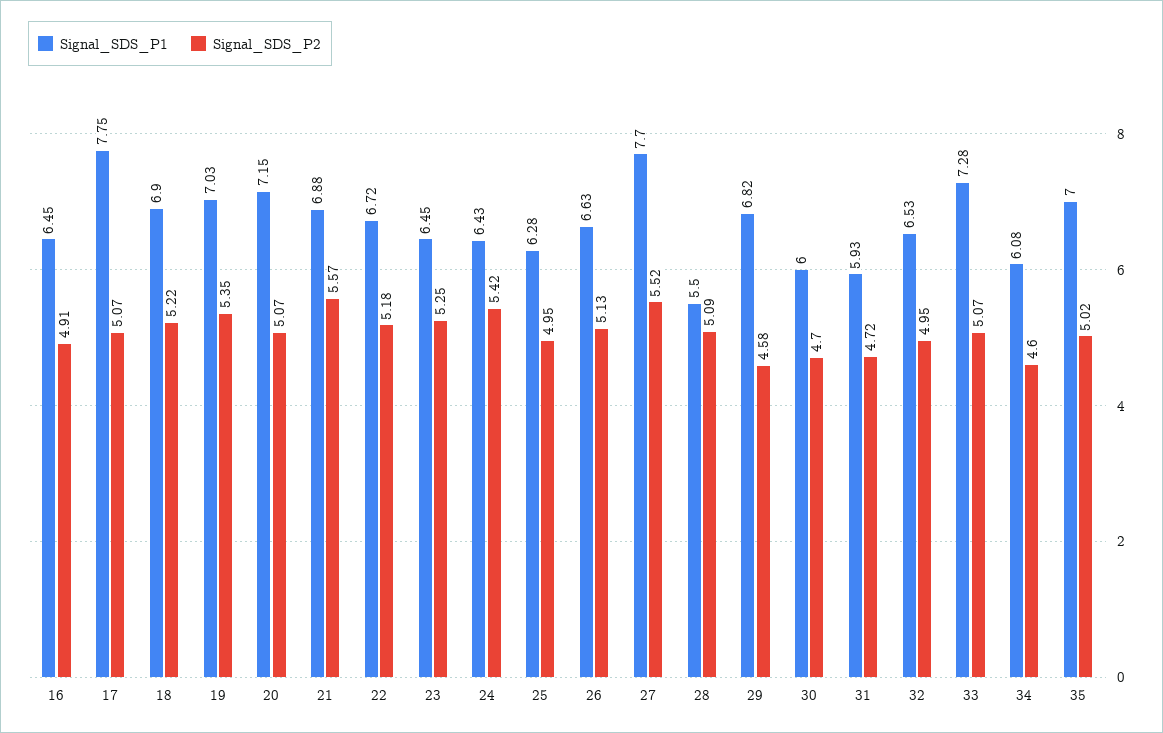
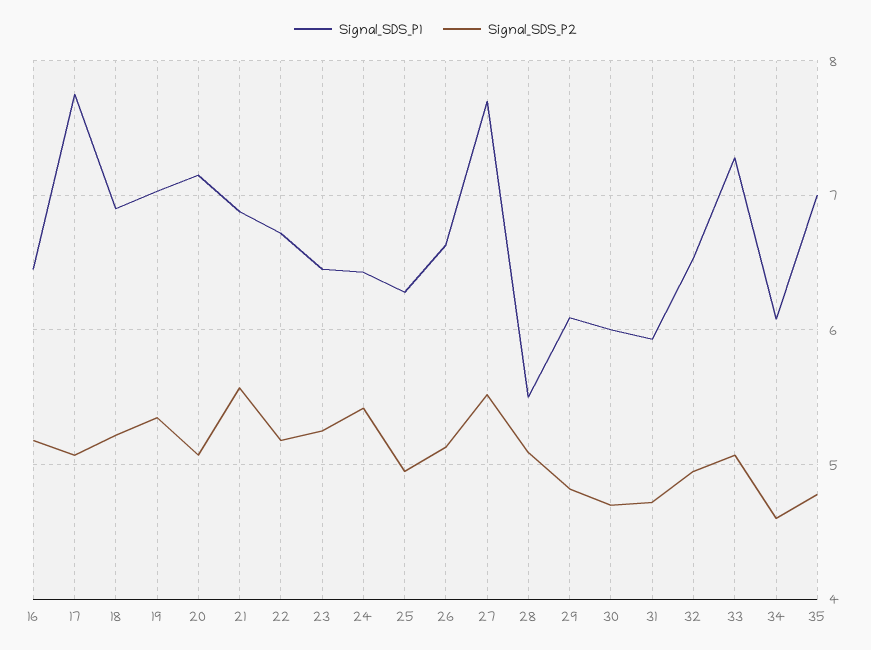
  {
    "Signal_SDS_P1": {
      "16": 6.45,
      "17": 7.75,
      "18": 6.9,
      "19": 7.03,
      "20": 7.15,
      "21": 6.88,
      "22": 6.72,
      "23": 6.45,
      "24": 6.43,
      "25": 6.28,
      "26": 6.63,
      "27": 7.7,
      "28": 5.5,
-     "29": 6.82,
+     "29": 6.1,
      "30": 6,
      "31": 5.93,
      "32": 6.53,
      "33": 7.28,
      "34": 6.08,
      "35": 7
    },
    "Signal_SDS_P2": {
-     "16": 4.91,
+     "16": 5.2,
      "17": 5.07,
      "18": 5.22,
      "19": 5.35,
      "20": 5.07,
      "21": 5.57,
      "22": 5.18,
      "23": 5.25,
      "24": 5.42,
      "25": 4.95,
      "26": 5.13,
      "27": 5.52,
      "28": 5.09,
-     "29": 4.58,
+     "29": 4.8,
      "30": 4.7,
      "31": 4.72,
      "32": 4.95,
      "33": 5.07,
      "34": 4.6,
-     "35": 5.02
+     "35": 4.8
    }
  }

